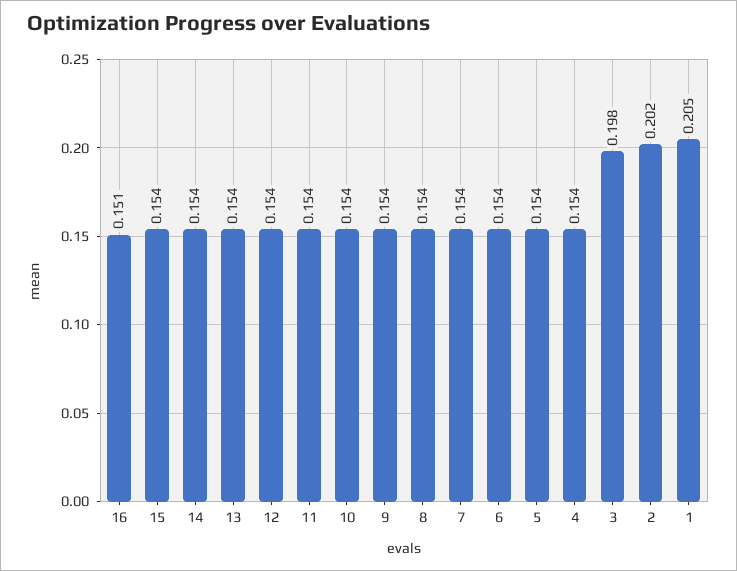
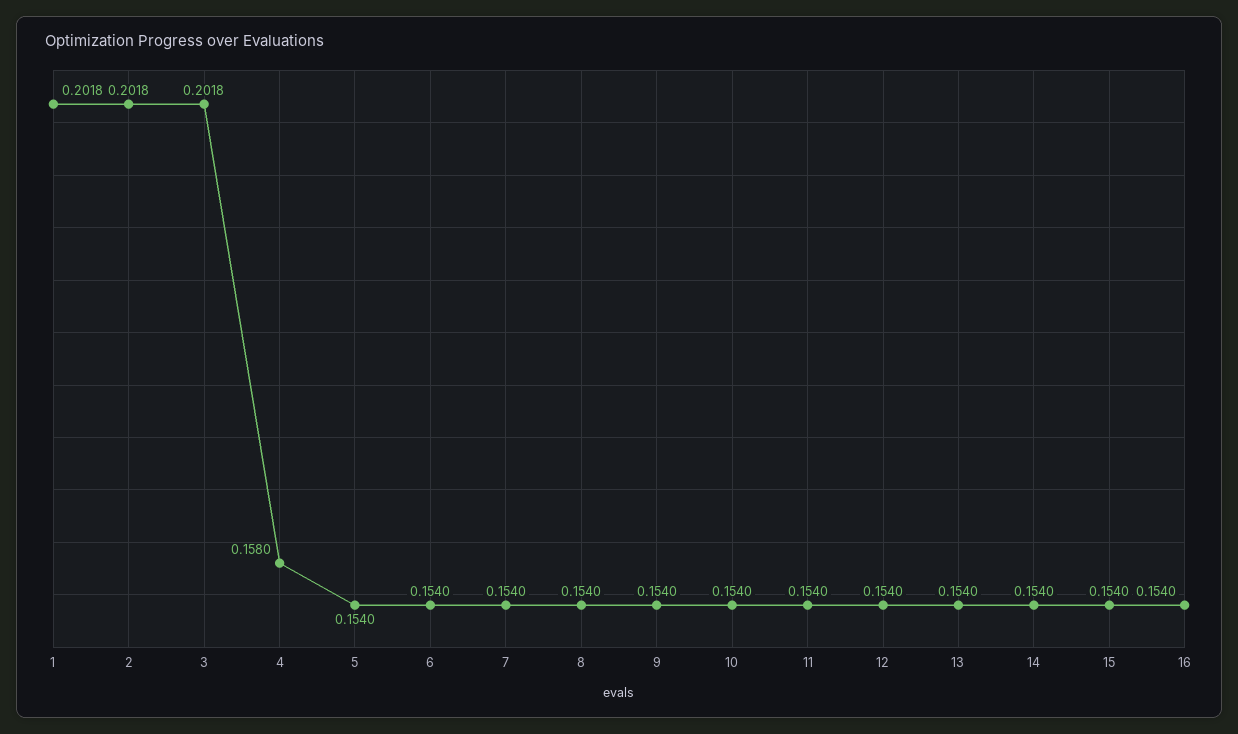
  {
-   "16": 0.151,
+   "16": 0.154,
    "15": 0.154,
    "14": 0.154,
    "13": 0.154,
    "12": 0.154,
    "11": 0.154,
    "10": 0.154,
    "9": 0.154,
    "8": 0.154,
    "7": 0.154,
    "6": 0.154,
    "5": 0.154,
-   "4": 0.154,
+   "4": 0.158,
-   "3": 0.198,
+   "3": 0.2018,
    "2": 0.2018,
-   "1": 0.205
+   "1": 0.2018
  }

